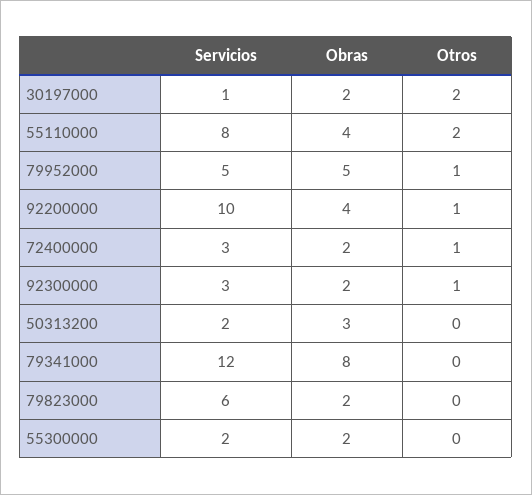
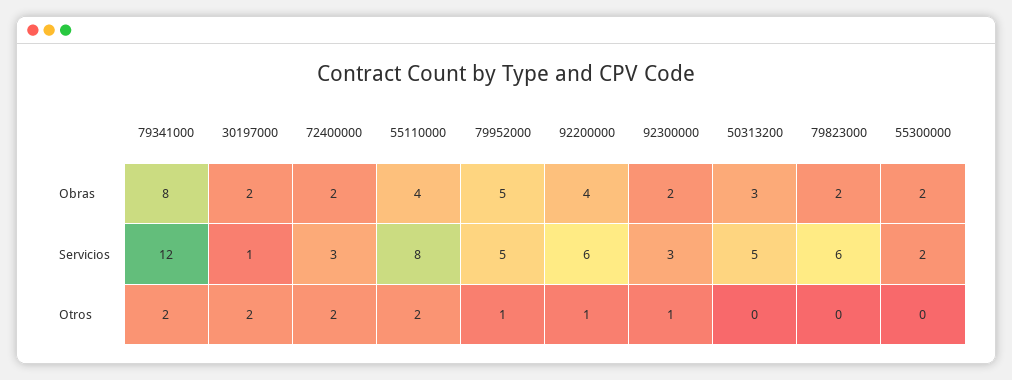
  {
    "Servicios": {
      "30197000": 1,
      "55110000": 8,
      "79952000": 5,
-     "92200000": 10,
+     "92200000": 6,
      "72400000": 3,
      "92300000": 3,
-     "50313200": 2,
+     "50313200": 5,
      "79341000": 12,
      "79823000": 6,
      "55300000": 2
    },
    "Obras": {
      "30197000": 2,
      "55110000": 4,
      "79952000": 5,
      "92200000": 4,
      "72400000": 2,
      "92300000": 2,
      "50313200": 3,
      "79341000": 8,
      "79823000": 2,
      "55300000": 2
    },
    "Otros": {
      "30197000": 2,
      "55110000": 2,
      "79952000": 1,
      "92200000": 1,
-     "72400000": 1,
+     "72400000": 2,
      "92300000": 1,
      "50313200": 0,
-     "79341000": 0,
+     "79341000": 2,
      "79823000": 0,
      "55300000": 0
    }
  }

